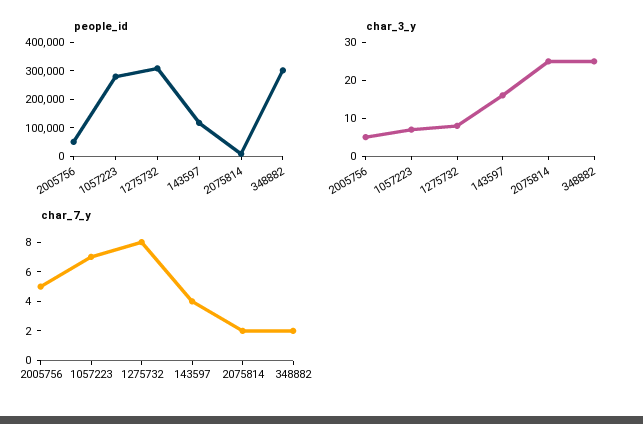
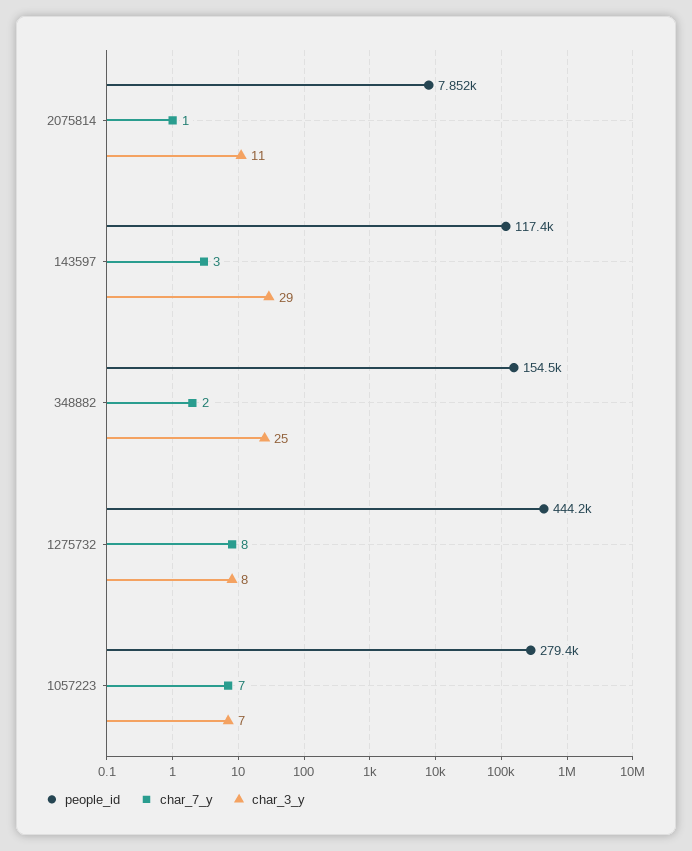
  {
    "people_id": {
-     "2005756": 50000,
      "1057223": 279400,
-     "1275732": 300000,
+     "1275732": 444200,
      "143597": 117400,
      "2075814": 7852,
-     "348882": 300000
+     "348882": 154500
    },
    "char_3_y": {
-     "2005756": 5,
      "1057223": 7,
      "1275732": 8,
-     "143597": 15,
+     "143597": 29,
-     "2075814": 25,
+     "2075814": 11,
      "348882": 25
    },
    "char_7_y": {
-     "2005756": 5,
      "1057223": 7,
      "1275732": 8,
-     "143597": 4,
+     "143597": 3,
-     "2075814": 2,
+     "2075814": 1,
      "348882": 2
    }
  }

